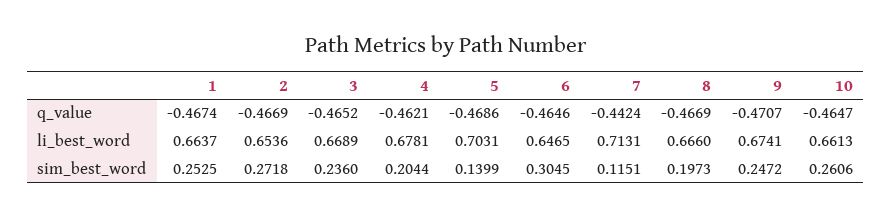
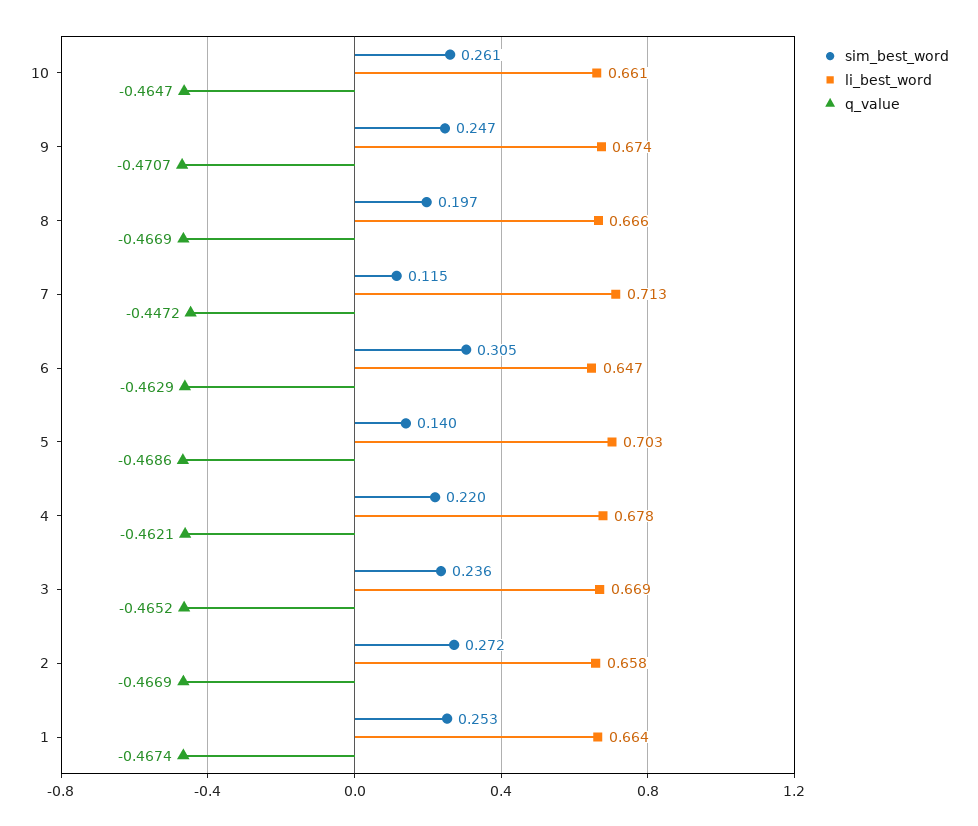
  {
    "q_value": {
      "1": -0.4674,
      "2": -0.4669,
      "3": -0.4652,
      "4": -0.4621,
      "5": -0.4686,
-     "6": -0.4646,
+     "6": -0.4629,
-     "7": -0.4424,
+     "7": -0.4472,
      "8": -0.4669,
      "9": -0.4707,
      "10": -0.4647
    },
    "li_best_word": {
      "1": 0.6637,
-     "2": 0.6536,
+     "2": 0.658,
      "3": 0.6689,
      "4": 0.6781,
      "5": 0.7031,
      "6": 0.6465,
      "7": 0.7131,
      "8": 0.666,
      "9": 0.6741,
      "10": 0.6613
    },
    "sim_best_word": {
      "1": 0.2525,
      "2": 0.2718,
      "3": 0.236,
-     "4": 0.2044,
+     "4": 0.22,
      "5": 0.1399,
      "6": 0.3045,
      "7": 0.1151,
      "8": 0.1973,
      "9": 0.2472,
      "10": 0.2606
    }
  }

